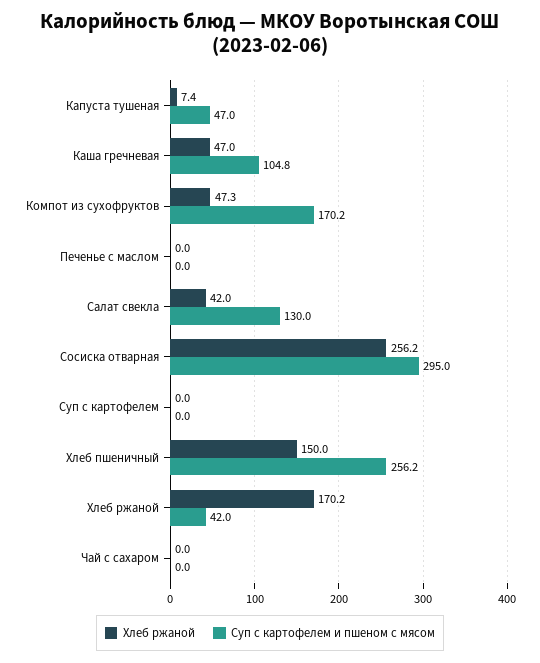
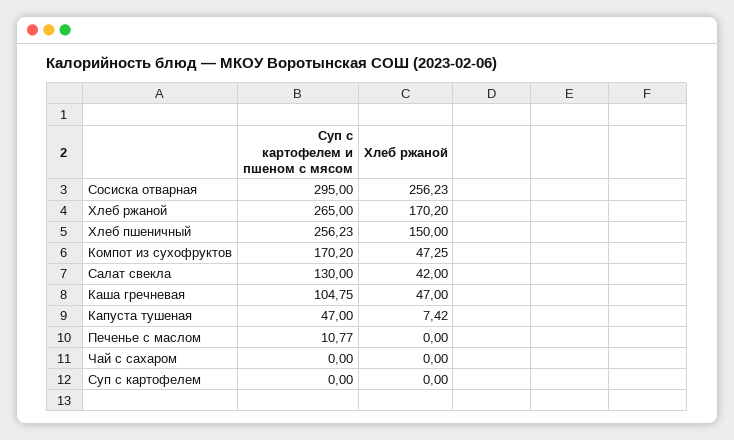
  {
    "Хлеб ржаной": {
      "Капуста тушеная": 7.42,
      "Каша гречневая": 47,
      "Компот из сухофруктов": 47.25,
      "Печенье с маслом": 0,
      "Салат свекла": 42,
      "Сосиска отварная": 256.23,
      "Суп с картофелем": 0,
      "Хлеб пшеничный": 150,
      "Хлеб ржаной": 170.2,
      "Чай с сахаром": 0
    },
    "Суп с картофелем и пшеном с мясом": {
      "Капуста тушеная": 47,
      "Каша гречневая": 104.75,
      "Компот из сухофруктов": 170.2,
-     "Печенье с маслом": 0,
+     "Печенье с маслом": 10.77,
      "Салат свекла": 130,
      "Сосиска отварная": 295,
      "Суп с картофелем": 0,
      "Хлеб пшеничный": 256.23,
-     "Хлеб ржаной": 42,
+     "Хлеб ржаной": 265,
      "Чай с сахаром": 0
    }
  }

